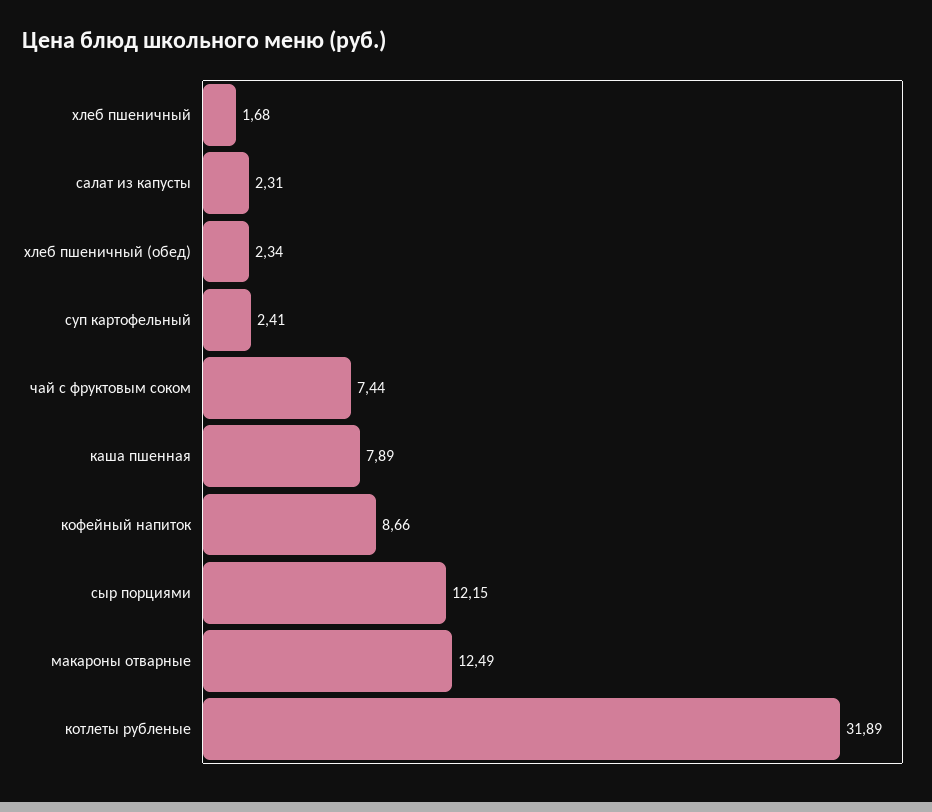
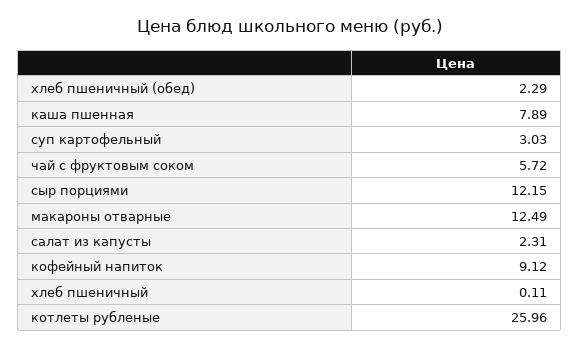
  {
-   "хлеб пшеничный": 1.68,
+   "хлеб пшеничный": 0.11,
    "салат из капусты": 2.31,
-   "хлеб пшеничный (обед)": 2.34,
+   "хлеб пшеничный (обед)": 2.29,
-   "суп картофельный": 2.41,
+   "суп картофельный": 3.03,
-   "чай с фруктовым соком": 7.44,
+   "чай с фруктовым соком": 5.72,
    "каша пшенная": 7.89,
-   "кофейный напиток": 8.66,
+   "кофейный напиток": 9.12,
    "сыр порциями": 12.15,
    "макароны отварные": 12.49,
-   "котлеты рубленые": 31.89
+   "котлеты рубленые": 25.96
  }

